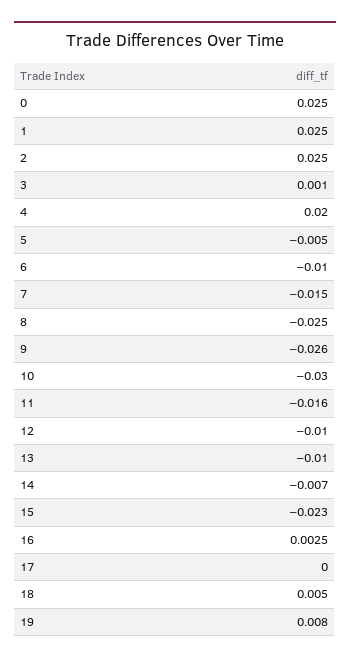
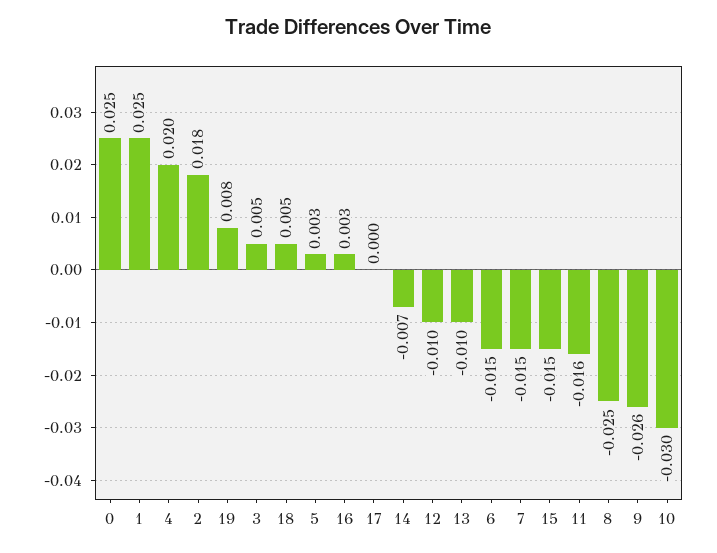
  {
    "0": 0.025,
    "1": 0.025,
-   "2": 0.025,
+   "2": 0.018,
-   "3": 0.001,
+   "3": 0.005,
    "4": 0.02,
-   "5": -0.005,
+   "5": 0.003,
-   "6": -0.01,
+   "6": -0.015,
    "7": -0.015,
    "8": -0.025,
    "9": -0.026,
    "10": -0.03,
    "11": -0.016,
    "12": -0.01,
    "13": -0.01,
    "14": -0.007,
-   "15": -0.023,
+   "15": -0.015,
    "16": 0.0025,
    "17": 0,
    "18": 0.005,
    "19": 0.008
  }

